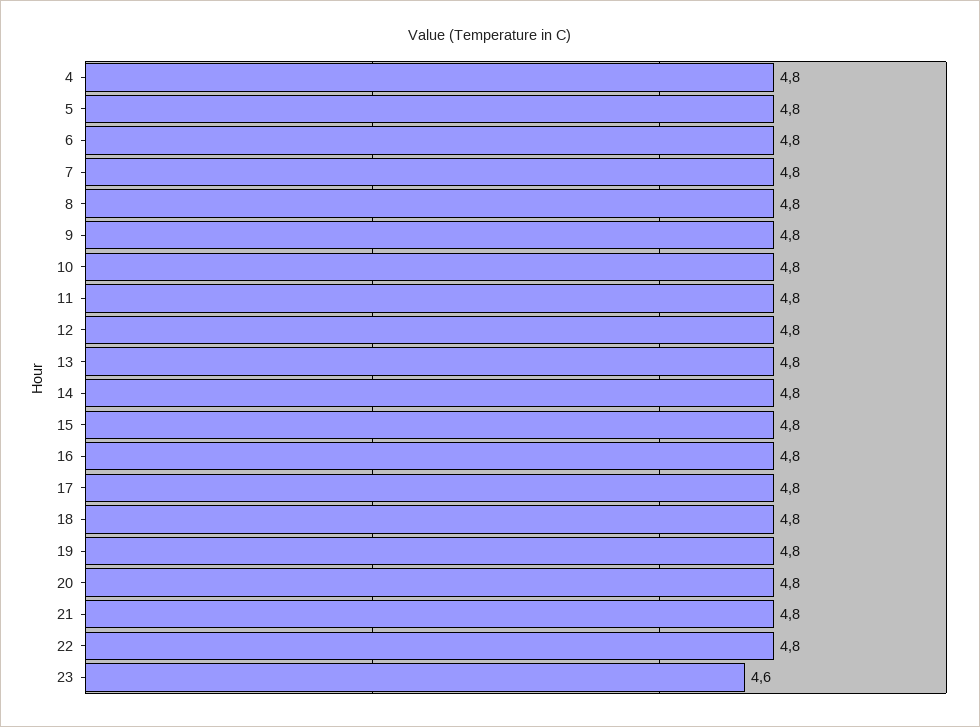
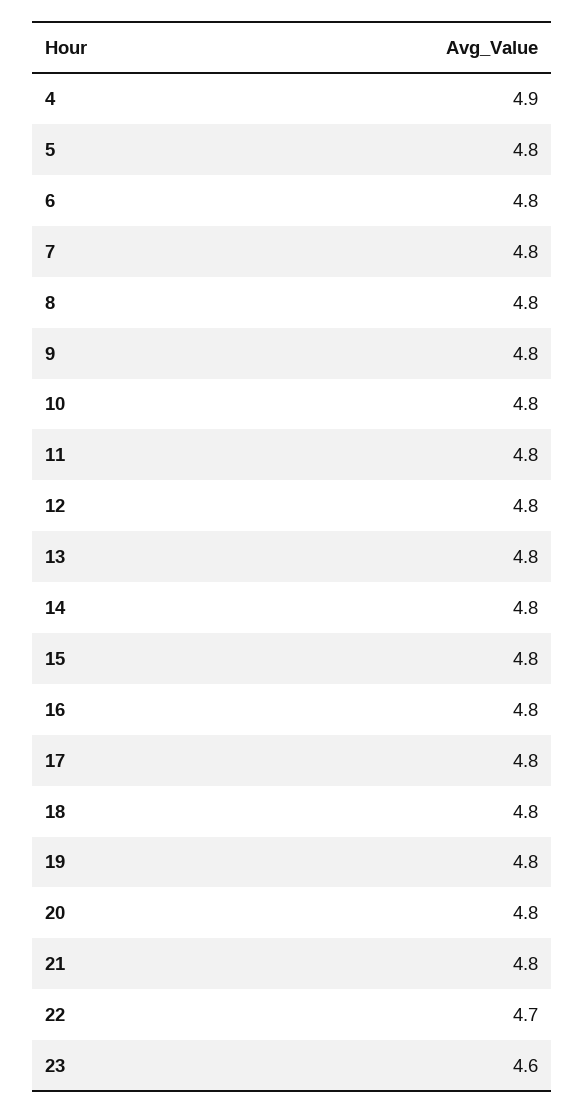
  {
-   "4": 4.8,
+   "4": 4.9,
    "5": 4.8,
    "6": 4.8,
    "7": 4.8,
    "8": 4.8,
    "9": 4.8,
    "10": 4.8,
    "11": 4.8,
    "12": 4.8,
    "13": 4.8,
    "14": 4.8,
    "15": 4.8,
    "16": 4.8,
    "17": 4.8,
    "18": 4.8,
    "19": 4.8,
    "20": 4.8,
    "21": 4.8,
-   "22": 4.8,
+   "22": 4.7,
    "23": 4.6
  }

